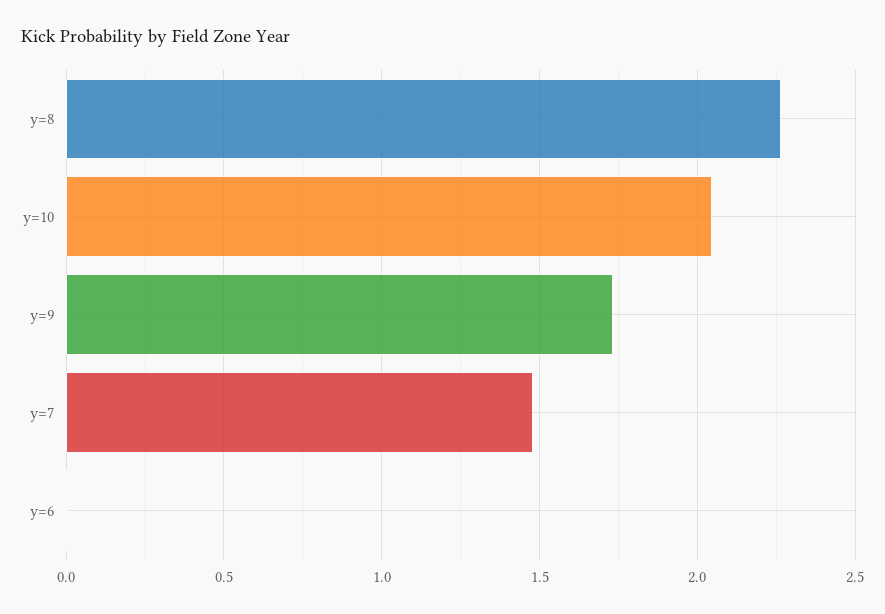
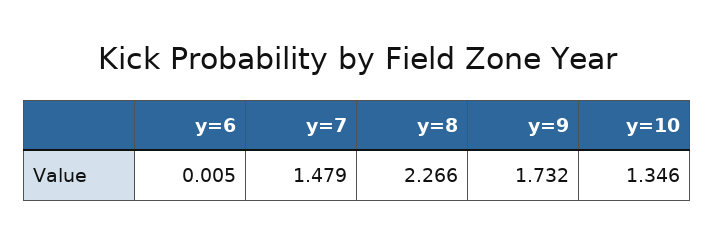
  {
    "y=8": 2.266,
-   "y=10": 2.05,
+   "y=10": 1.346,
    "y=9": 1.732,
    "y=7": 1.479,
    "y=6": 0.005
  }

